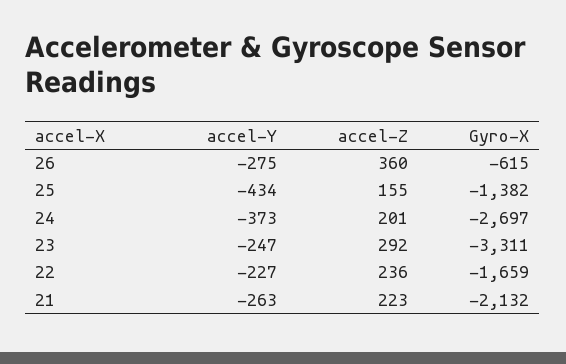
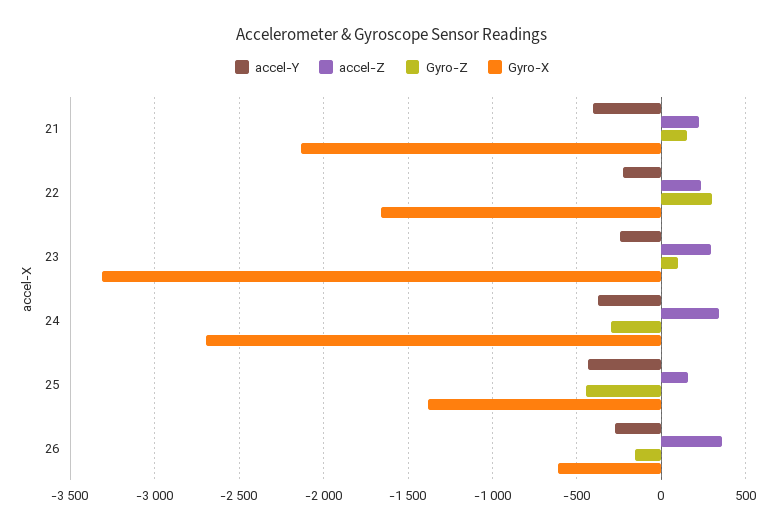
  {
    "accel-Y": {
      "26": -275,
      "25": -434,
      "24": -373,
      "23": -247,
      "22": -227,
-     "21": -263
+     "21": -400
    },
    "accel-Z": {
      "26": 360,
      "25": 155,
-     "24": 201,
+     "24": 350,
      "23": 292,
      "22": 236,
      "21": 223
    },
    "Gyro-X": {
      "26": -615,
      "25": -1382,
      "24": -2697,
      "23": -3311,
      "22": -1659,
      "21": -2132
-   }
+   },
+   "Gyro-Z": {
+     "21": 150,
+     "22": 300,
+     "23": 100,
+     "24": -300,
+     "25": -450,
+     "26": -150
+   }
  }

